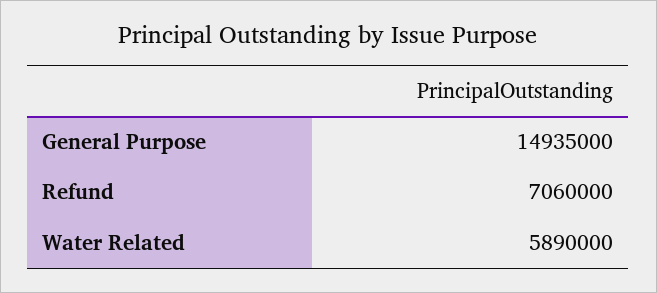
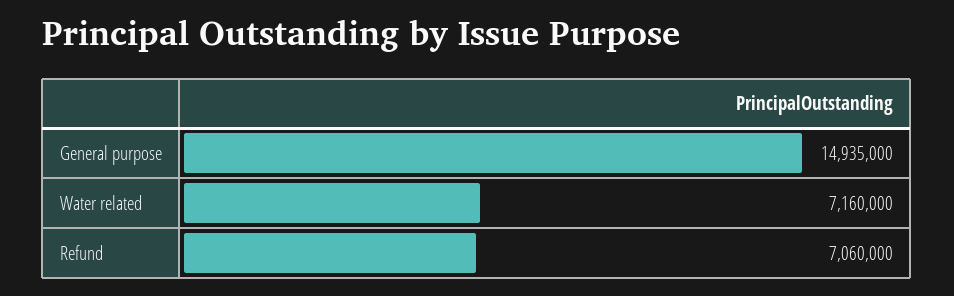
  {
    "General Purpose": 14935000,
    "Refund": 7060000,
-   "Water Related": 5890000
+   "Water Related": 7160000
  }

